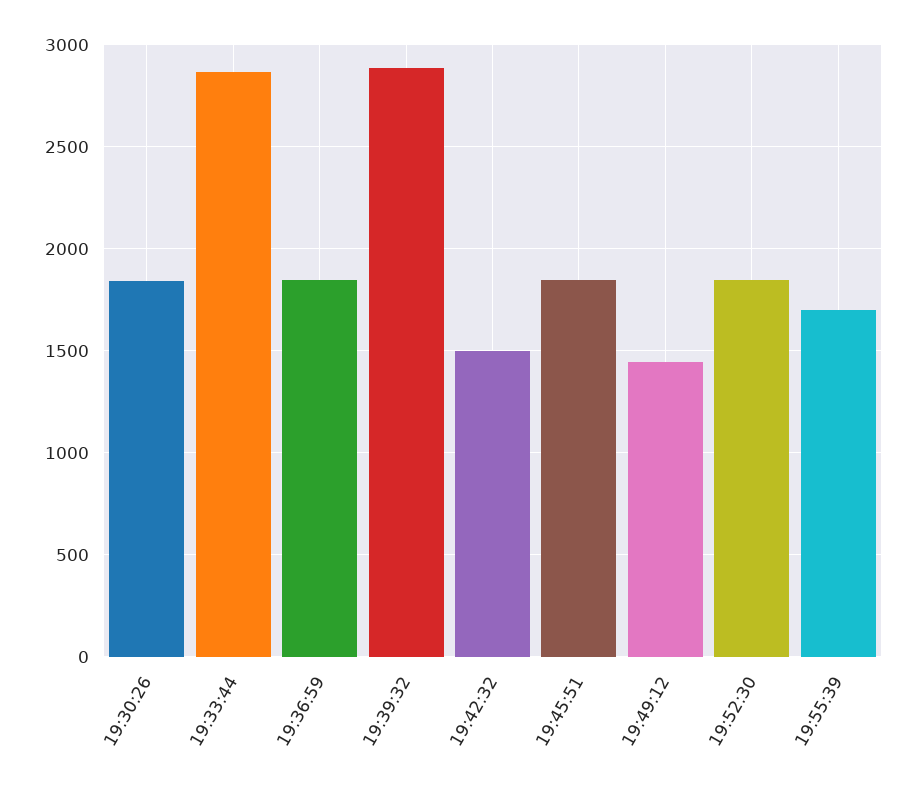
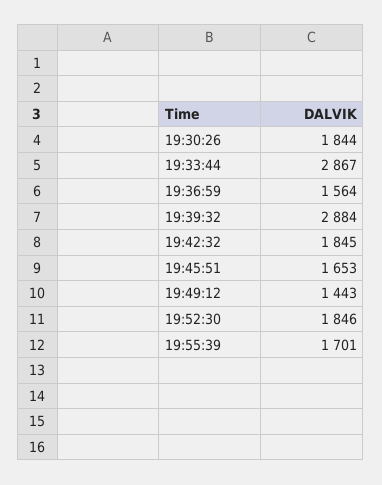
  {
    "19:30:26": 1844,
    "19:33:44": 2867,
-   "19:36:59": 1850,
+   "19:36:59": 1564,
    "19:39:32": 2884,
-   "19:42:32": 1500,
+   "19:42:32": 1845,
-   "19:45:51": 1850,
+   "19:45:51": 1653,
    "19:49:12": 1443,
    "19:52:30": 1846,
    "19:55:39": 1701
  }

